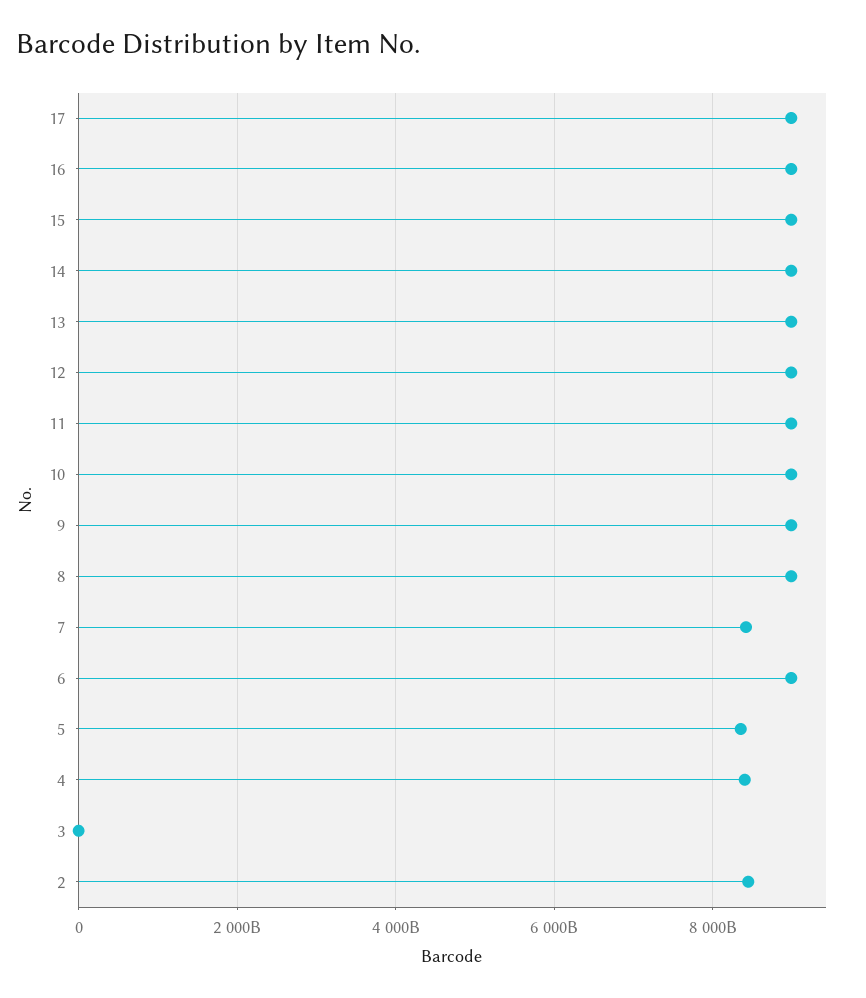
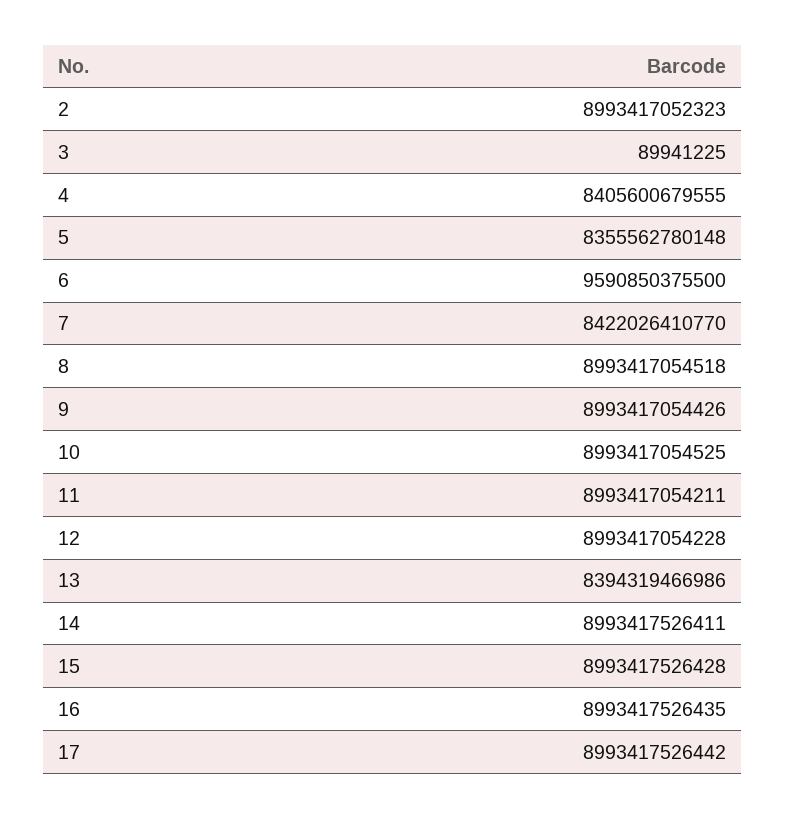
  {
    "17": 8993417526442,
    "16": 8993417526435,
    "15": 8993417526428,
    "14": 8993417526411,
-   "13": 9000000000000,
+   "13": 8394319466986,
    "12": 8993417054228,
    "11": 8993417054211,
    "10": 8993417054525,
    "9": 8993417054426,
    "8": 8993417054518,
    "7": 8422026410770,
-   "6": 9000000000000,
+   "6": 9590850375500,
    "5": 8355562780148,
    "4": 8405600679555,
    "3": 89941225,
-   "2": 8400000000000
+   "2": 8993417052323
  }

